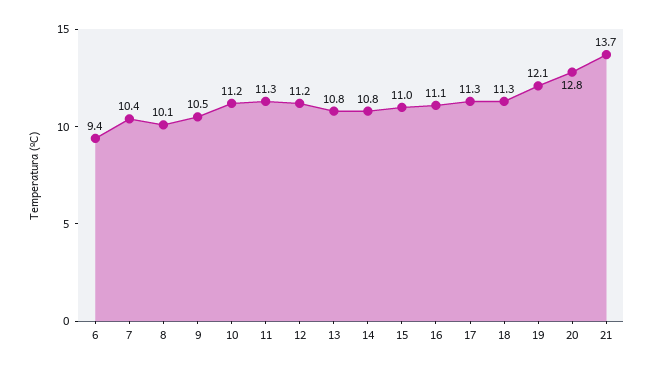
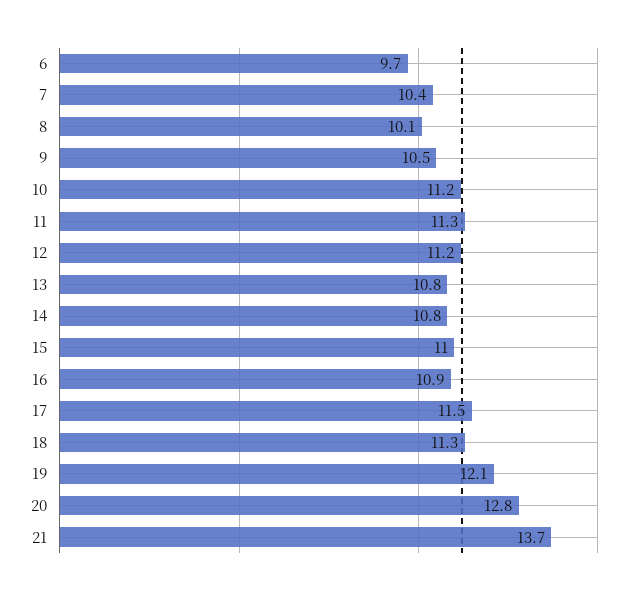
  {
-   "6": 9.4,
+   "6": 9.7,
    "7": 10.4,
    "8": 10.1,
    "9": 10.5,
    "10": 11.2,
    "11": 11.3,
    "12": 11.2,
    "13": 10.8,
    "14": 10.8,
    "15": 11,
-   "16": 11.1,
+   "16": 10.9,
-   "17": 11.3,
+   "17": 11.5,
    "18": 11.3,
    "19": 12.1,
    "20": 12.8,
    "21": 13.7
  }

